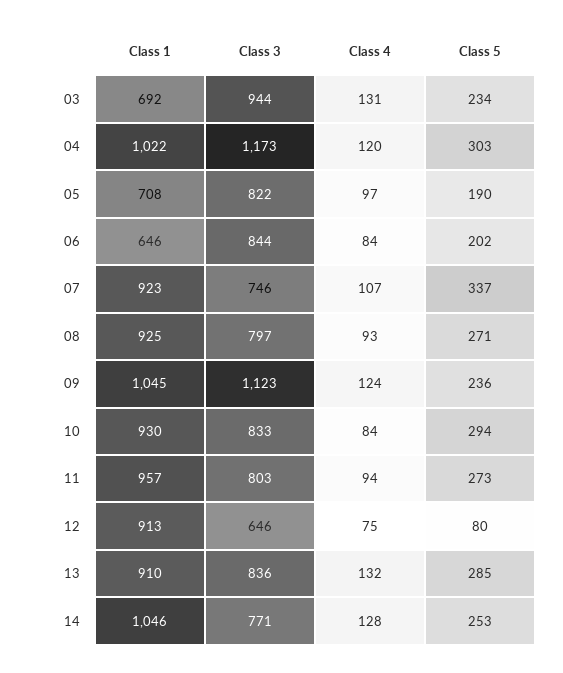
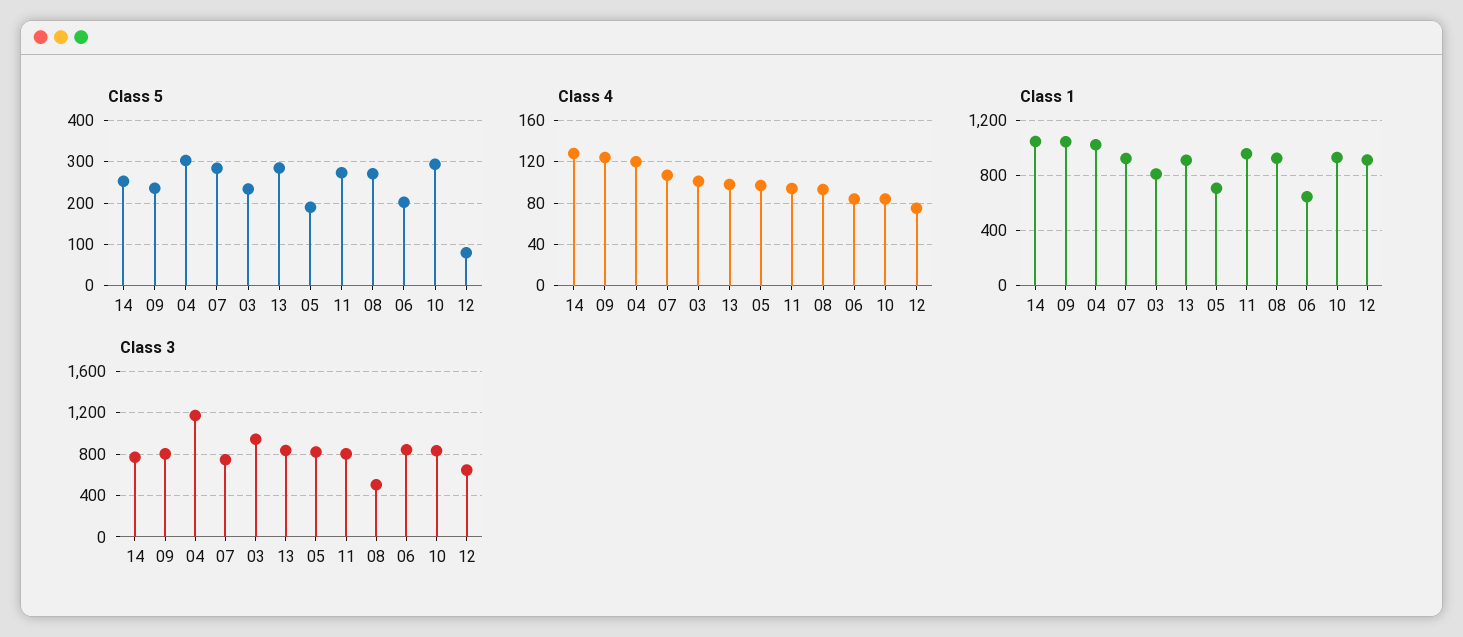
  {
    "Class 1": {
-     "03": 692,
+     "03": 800,
      "04": 1022,
      "05": 708,
      "06": 646,
      "07": 923,
      "08": 925,
      "09": 1045,
      "10": 930,
      "11": 957,
      "12": 913,
      "13": 910,
      "14": 1046
    },
    "Class 3": {
      "03": 944,
      "04": 1173,
      "05": 822,
      "06": 844,
      "07": 746,
-     "08": 797,
+     "08": 500,
-     "09": 1123,
+     "09": 800,
      "10": 833,
      "11": 803,
      "12": 646,
      "13": 836,
      "14": 771
    },
    "Class 4": {
-     "03": 131,
+     "03": 100,
      "04": 120,
      "05": 97,
      "06": 84,
      "07": 107,
      "08": 93,
      "09": 124,
      "10": 84,
      "11": 94,
      "12": 75,
-     "13": 132,
+     "13": 100,
      "14": 128
    },
    "Class 5": {
      "03": 234,
      "04": 303,
      "05": 190,
      "06": 202,
-     "07": 337,
+     "07": 280,
      "08": 271,
      "09": 236,
      "10": 294,
      "11": 273,
      "12": 80,
      "13": 285,
      "14": 253
    }
  }

